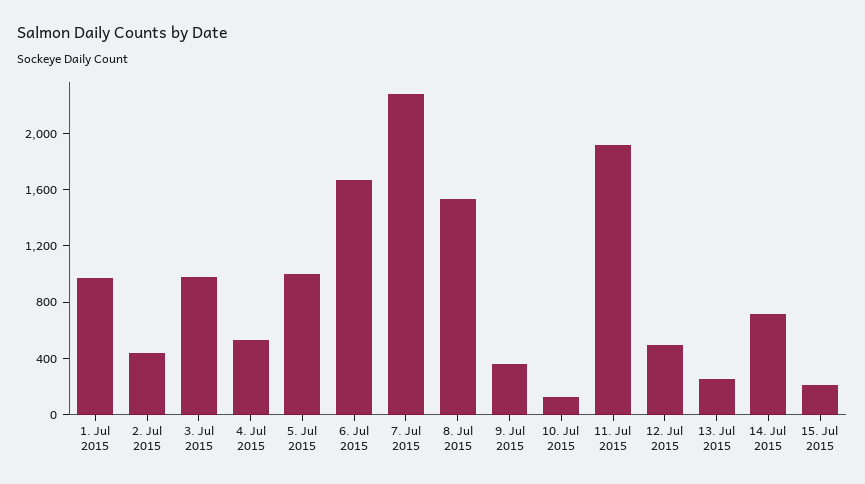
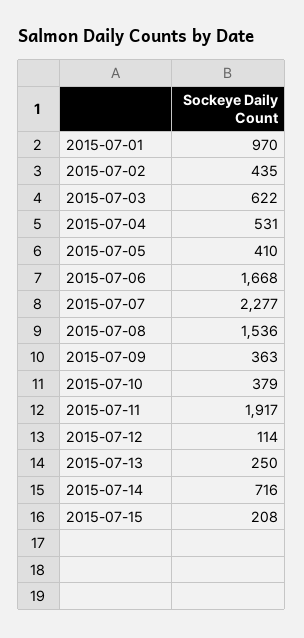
  {
    "1. Jul 2015": 970,
    "2. Jul 2015": 435,
-   "3. Jul 2015": 1000,
+   "3. Jul 2015": 622,
    "4. Jul 2015": 531,
-   "5. Jul 2015": 1000,
+   "5. Jul 2015": 410,
    "6. Jul 2015": 1668,
    "7. Jul 2015": 2277,
    "8. Jul 2015": 1536,
    "9. Jul 2015": 363,
-   "10. Jul 2015": 100,
+   "10. Jul 2015": 379,
    "11. Jul 2015": 1917,
-   "12. Jul 2015": 500,
+   "12. Jul 2015": 114,
    "13. Jul 2015": 250,
    "14. Jul 2015": 716,
    "15. Jul 2015": 208
  }

